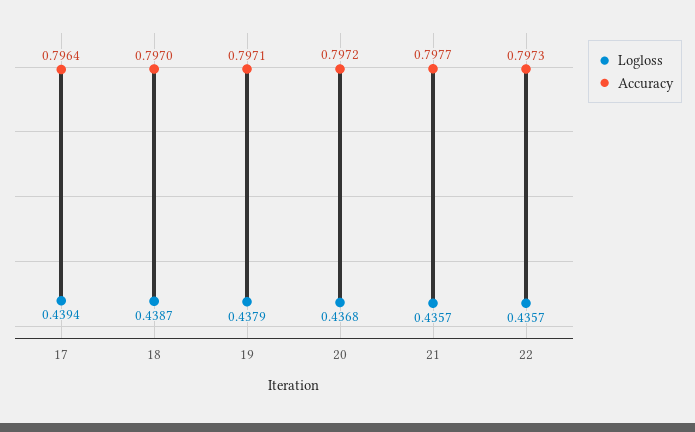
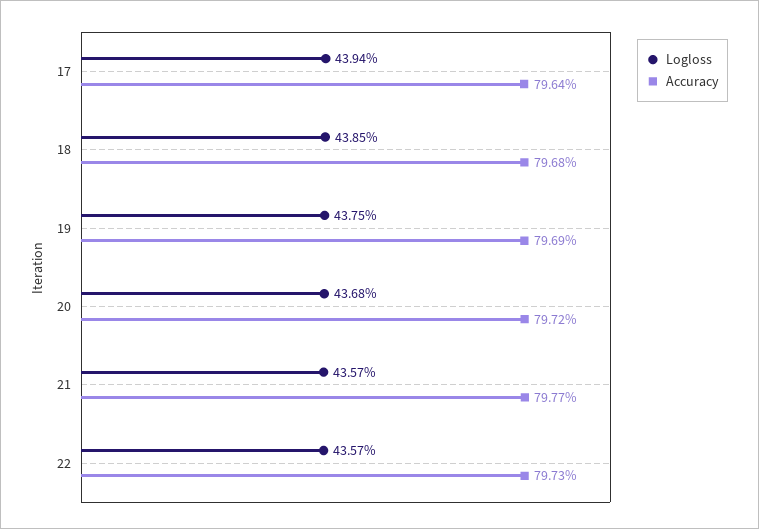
  {
    "Logloss": {
      "17": 0.4394,
-     "18": 0.4387,
+     "18": 0.4385,
-     "19": 0.4379,
+     "19": 0.4375,
      "20": 0.4368,
      "21": 0.4357,
      "22": 0.4357
    },
    "Accuracy": {
      "17": 0.7964,
-     "18": 0.797,
+     "18": 0.7968,
-     "19": 0.7971,
+     "19": 0.7969,
      "20": 0.7972,
      "21": 0.7977,
      "22": 0.7973
    }
  }

